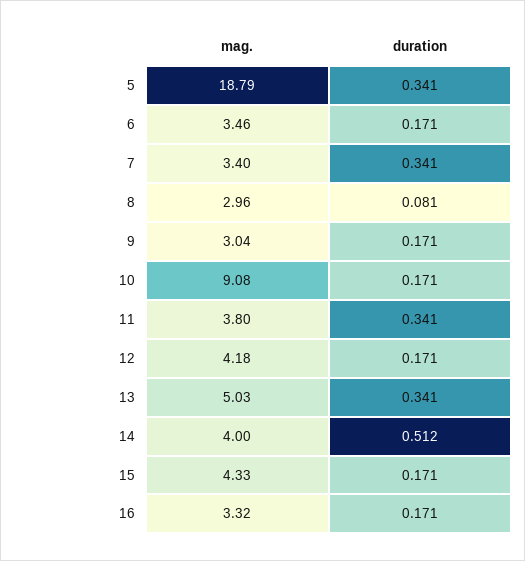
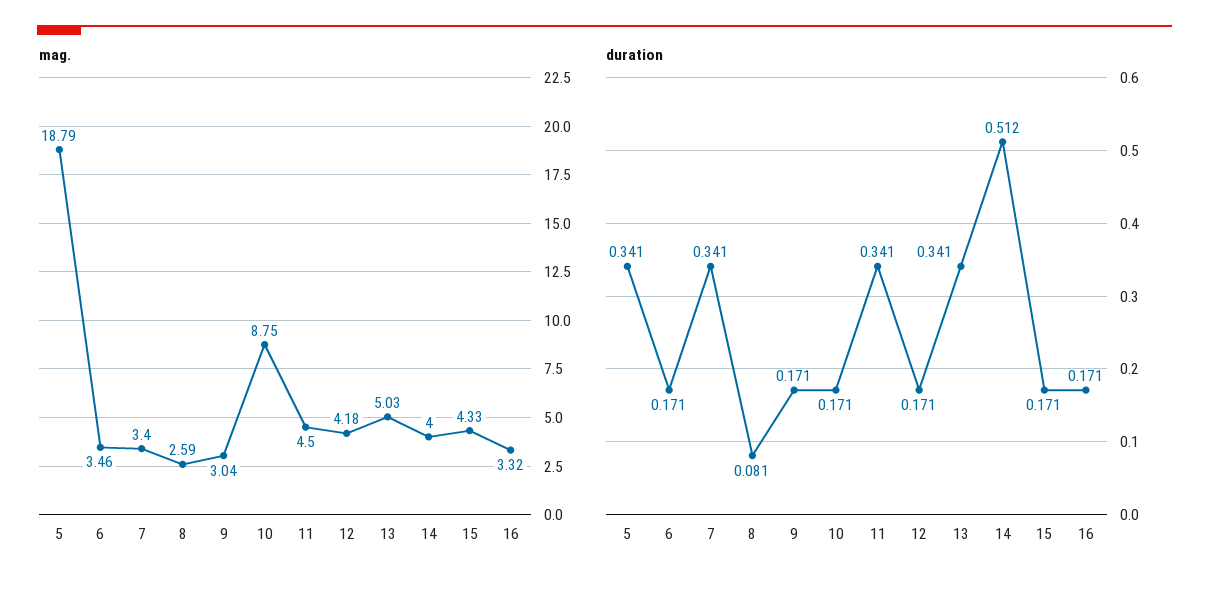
  {
    "mag.": {
      "5": 18.79,
      "6": 3.46,
      "7": 3.4,
-     "8": 2.96,
+     "8": 2.59,
      "9": 3.04,
-     "10": 9.08,
+     "10": 8.75,
-     "11": 3.8,
+     "11": 4.5,
      "12": 4.18,
      "13": 5.03,
      "14": 4,
      "15": 4.33,
      "16": 3.32
    },
    "duration": {
      "5": 0.341,
      "6": 0.171,
      "7": 0.341,
      "8": 0.081,
      "9": 0.171,
      "10": 0.171,
      "11": 0.341,
      "12": 0.171,
      "13": 0.341,
      "14": 0.512,
      "15": 0.171,
      "16": 0.171
    }
  }

